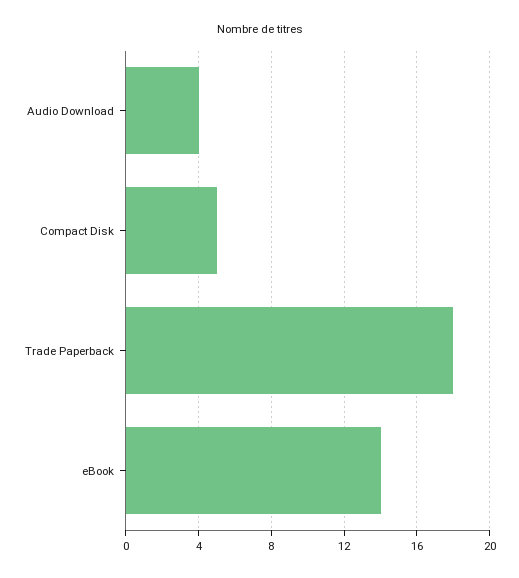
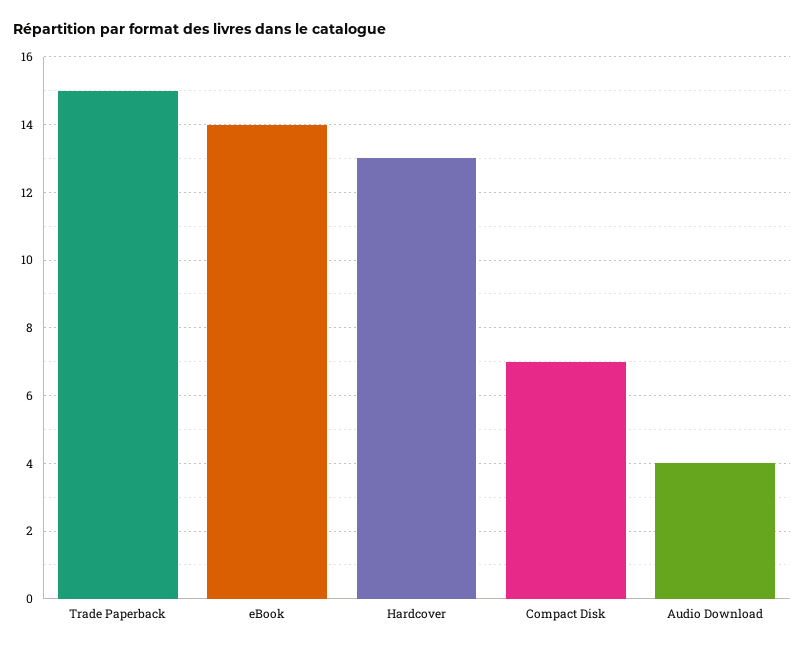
  {
    "Audio Download": 4,
-   "Compact Disk": 5,
+   "Compact Disk": 7,
-   "Trade Paperback": 18,
+   "Trade Paperback": 15,
-   "eBook": 14
+   "eBook": 14,
+   "Hardcover": 13
  }

